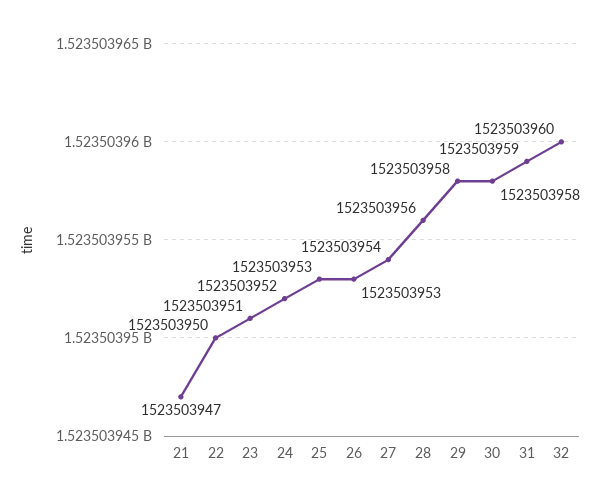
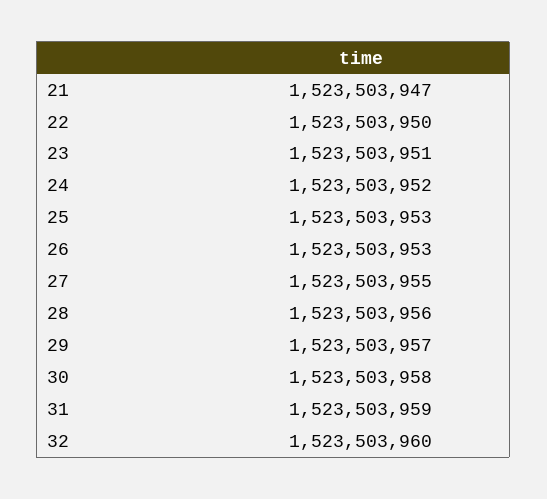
  {
    "21": 1523503947,
    "22": 1523503950,
    "23": 1523503951,
    "24": 1523503952,
    "25": 1523503953,
    "26": 1523503953,
-   "27": 1523503954,
+   "27": 1523503955,
    "28": 1523503956,
-   "29": 1523503958,
+   "29": 1523503957,
    "30": 1523503958,
    "31": 1523503959,
    "32": 1523503960
  }

